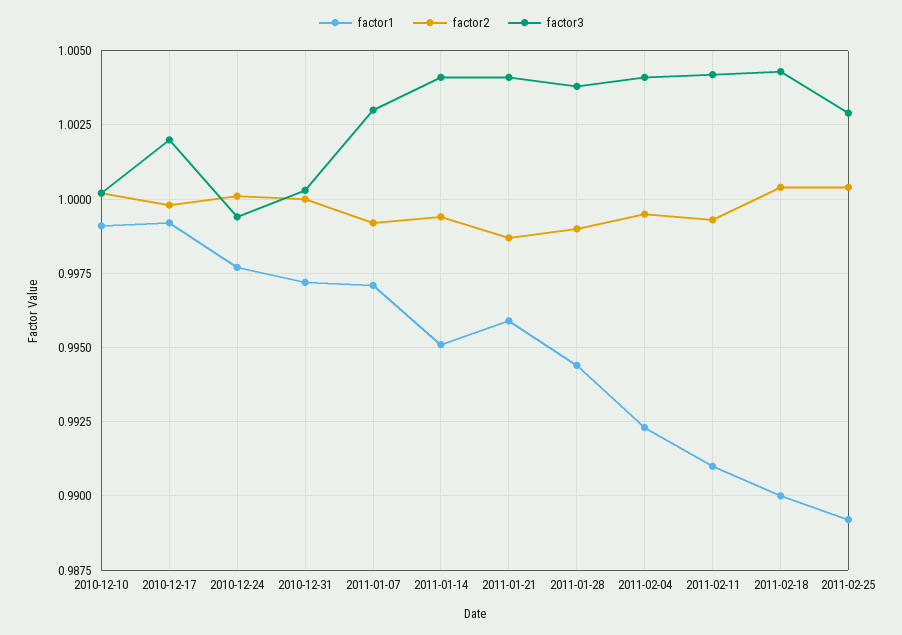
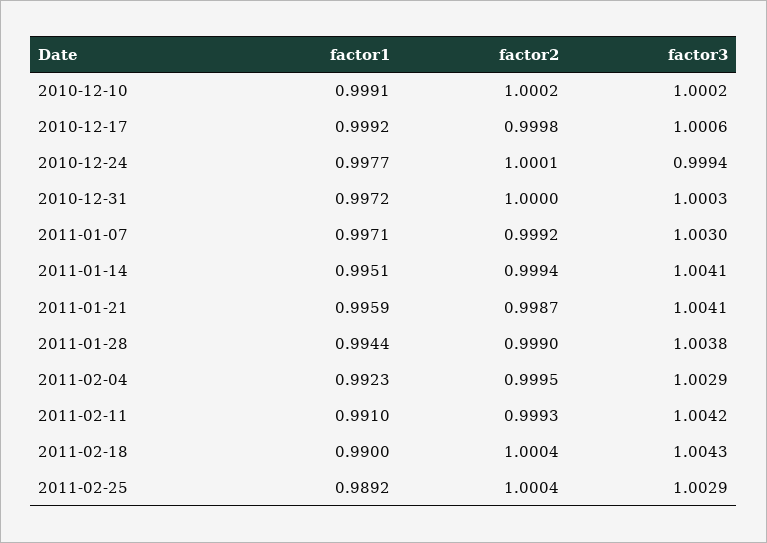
  {
    "factor1": {
      "2010-12-10": 0.9991,
      "2010-12-17": 0.9992,
      "2010-12-24": 0.9977,
      "2010-12-31": 0.9972,
      "2011-01-07": 0.9971,
      "2011-01-14": 0.9951,
      "2011-01-21": 0.9959,
      "2011-01-28": 0.9944,
      "2011-02-04": 0.9923,
      "2011-02-11": 0.991,
      "2011-02-18": 0.99,
      "2011-02-25": 0.9892
    },
    "factor2": {
      "2010-12-10": 1.0002,
      "2010-12-17": 0.9998,
      "2010-12-24": 1.0001,
      "2010-12-31": 1,
      "2011-01-07": 0.9992,
      "2011-01-14": 0.9994,
      "2011-01-21": 0.9987,
      "2011-01-28": 0.999,
      "2011-02-04": 0.9995,
      "2011-02-11": 0.9993,
      "2011-02-18": 1.0004,
      "2011-02-25": 1.0004
    },
    "factor3": {
      "2010-12-10": 1.0002,
-     "2010-12-17": 1.002,
+     "2010-12-17": 1.0006,
      "2010-12-24": 0.9994,
      "2010-12-31": 1.0003,
      "2011-01-07": 1.003,
      "2011-01-14": 1.0041,
      "2011-01-21": 1.0041,
      "2011-01-28": 1.0038,
-     "2011-02-04": 1.004,
+     "2011-02-04": 1.0029,
      "2011-02-11": 1.0042,
      "2011-02-18": 1.0043,
      "2011-02-25": 1.0029
    }
  }

